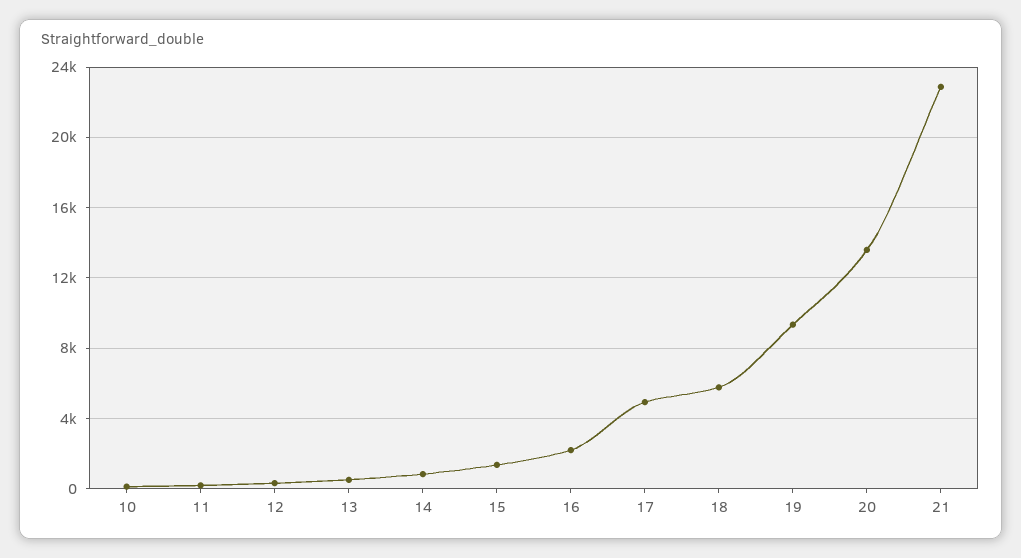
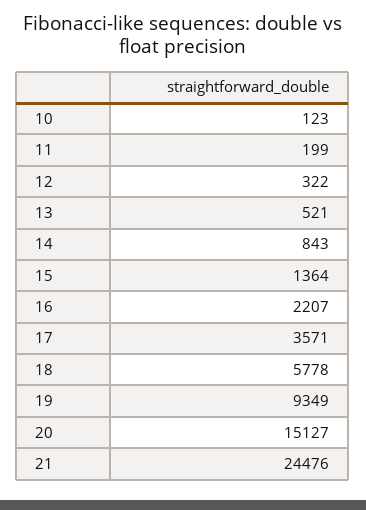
  {
    "10": 123,
    "11": 199,
    "12": 322,
    "13": 521,
    "14": 843,
    "15": 1364,
    "16": 2207,
-   "17": 5000,
+   "17": 3571,
    "18": 5778,
    "19": 9349,
-   "20": 13500,
+   "20": 15127,
-   "21": 23000
+   "21": 24476
  }

